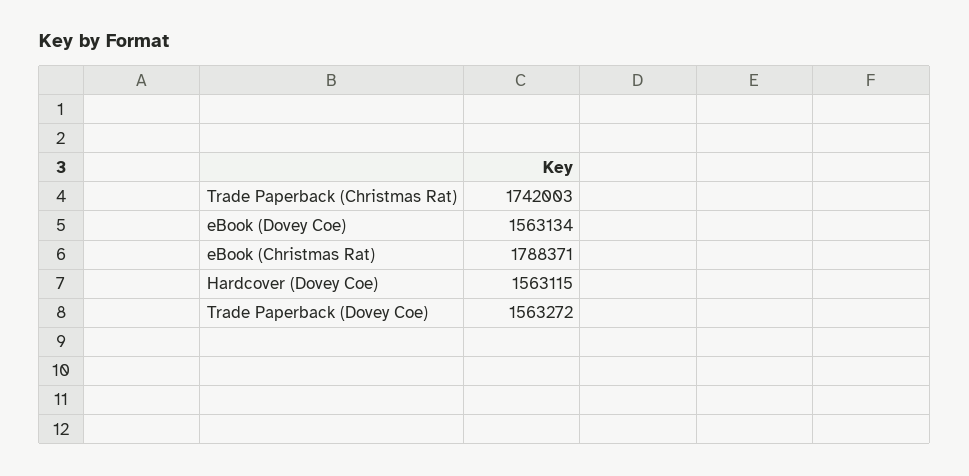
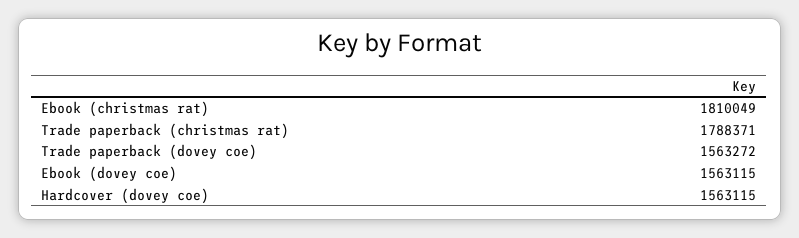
  {
-   "Trade Paperback (Christmas Rat)": 1742003,
+   "Trade Paperback (Christmas Rat)": 1788371,
-   "eBook (Dovey Coe)": 1563134,
+   "eBook (Dovey Coe)": 1563115,
-   "eBook (Christmas Rat)": 1788371,
+   "eBook (Christmas Rat)": 1810049,
    "Hardcover (Dovey Coe)": 1563115,
    "Trade Paperback (Dovey Coe)": 1563272
  }

